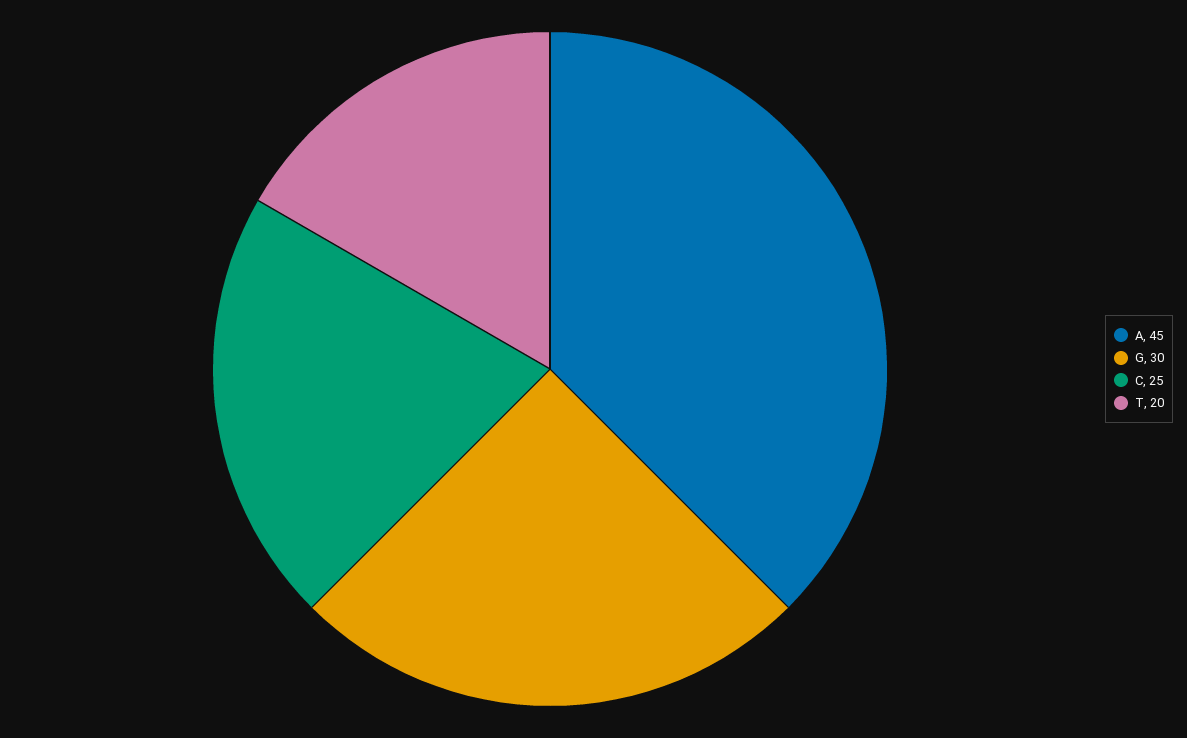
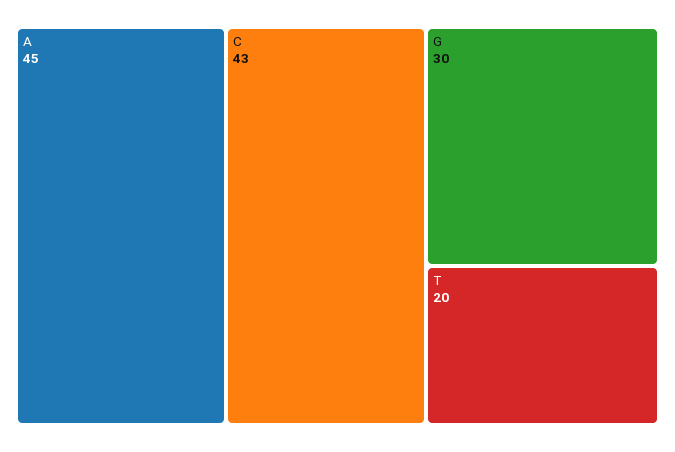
  {
    "A": 45,
    "G": 30,
-   "C": 25,
+   "C": 43,
    "T": 20
  }

